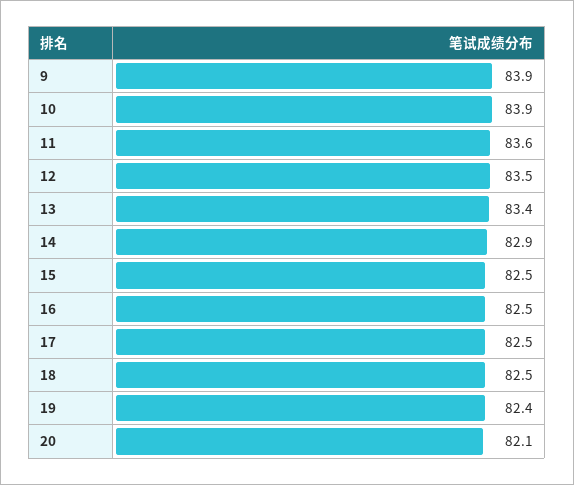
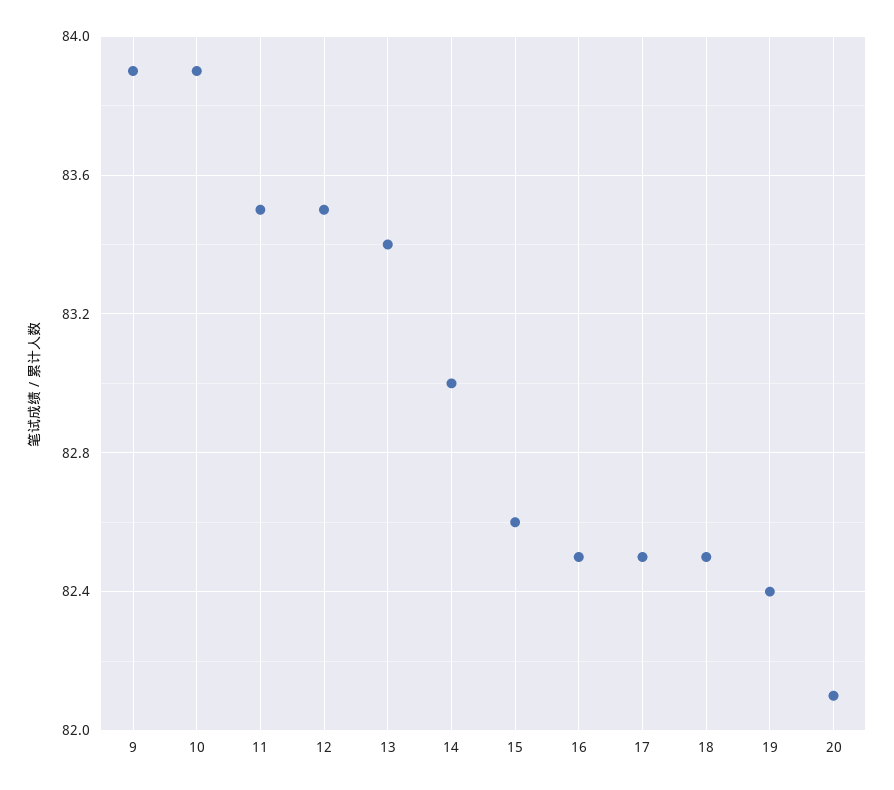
  {
    "9": 83.9,
    "10": 83.9,
-   "11": 83.6,
+   "11": 83.5,
    "12": 83.5,
    "13": 83.4,
-   "14": 82.9,
+   "14": 83,
-   "15": 82.5,
+   "15": 82.6,
    "16": 82.5,
    "17": 82.5,
    "18": 82.5,
    "19": 82.4,
    "20": 82.1
  }

